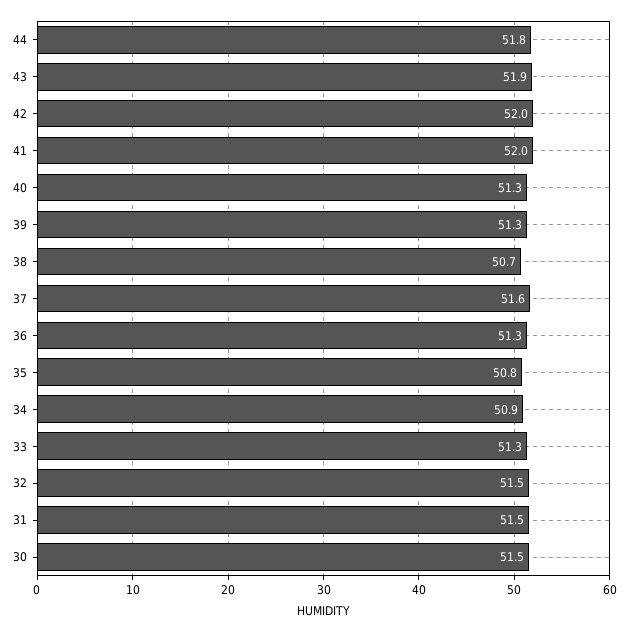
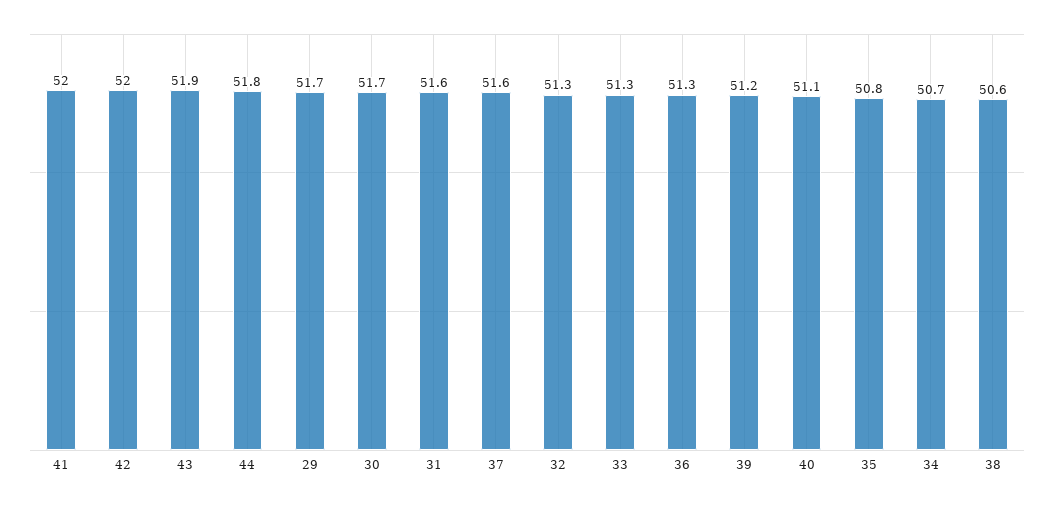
  {
    "44": 51.8,
    "43": 51.9,
    "42": 52,
    "41": 52,
-   "40": 51.3,
+   "40": 51.1,
-   "39": 51.3,
+   "39": 51.2,
-   "38": 50.7,
+   "38": 50.6,
    "37": 51.6,
    "36": 51.3,
    "35": 50.8,
-   "34": 50.9,
+   "34": 50.7,
    "33": 51.3,
-   "32": 51.5,
+   "32": 51.3,
-   "31": 51.5,
+   "31": 51.6,
-   "30": 51.5
+   "30": 51.7,
+   "29": 51.7
  }

